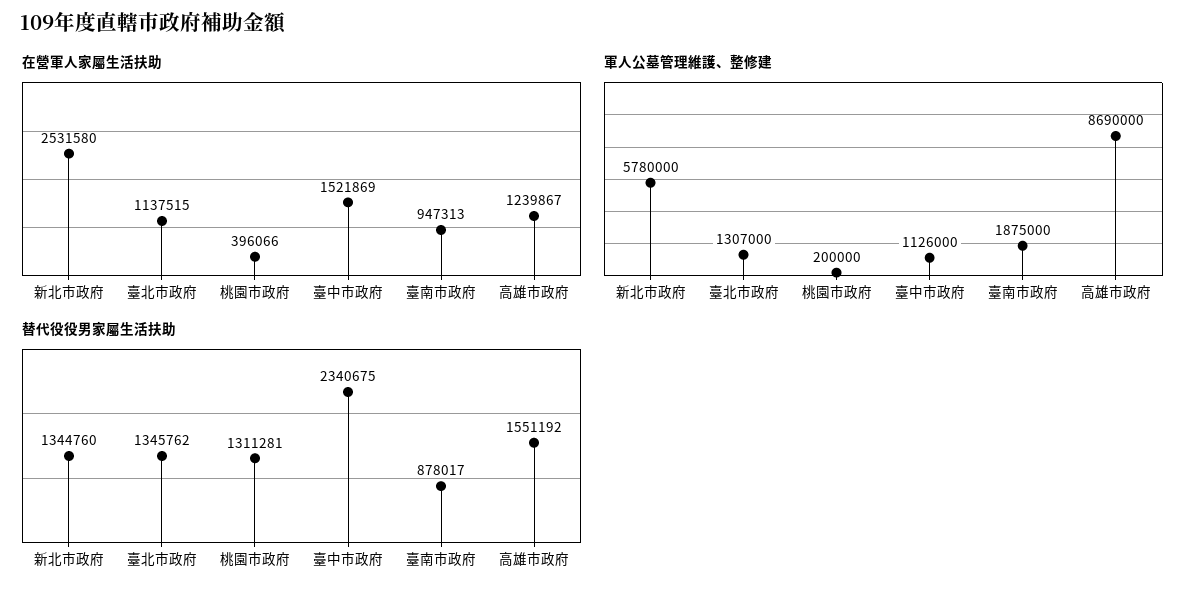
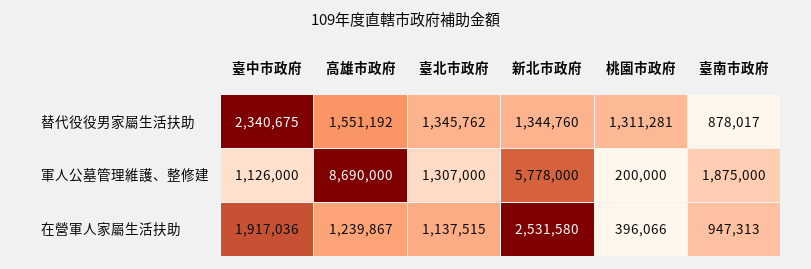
  {
    "在營軍人家屬生活扶助": {
      "新北市政府": 2531580,
      "臺北市政府": 1137515,
      "桃園市政府": 396066,
-     "臺中市政府": 1521869,
+     "臺中市政府": 1917036,
      "臺南市政府": 947313,
      "高雄市政府": 1239867
    },
    "軍人公墓管理維護、整修建": {
-     "新北市政府": 5780000,
+     "新北市政府": 5778000,
      "臺北市政府": 1307000,
      "桃園市政府": 200000,
      "臺中市政府": 1126000,
      "臺南市政府": 1875000,
      "高雄市政府": 8690000
    },
    "替代役役男家屬生活扶助": {
      "新北市政府": 1344760,
      "臺北市政府": 1345762,
      "桃園市政府": 1311281,
      "臺中市政府": 2340675,
      "臺南市政府": 878017,
      "高雄市政府": 1551192
    }
  }

